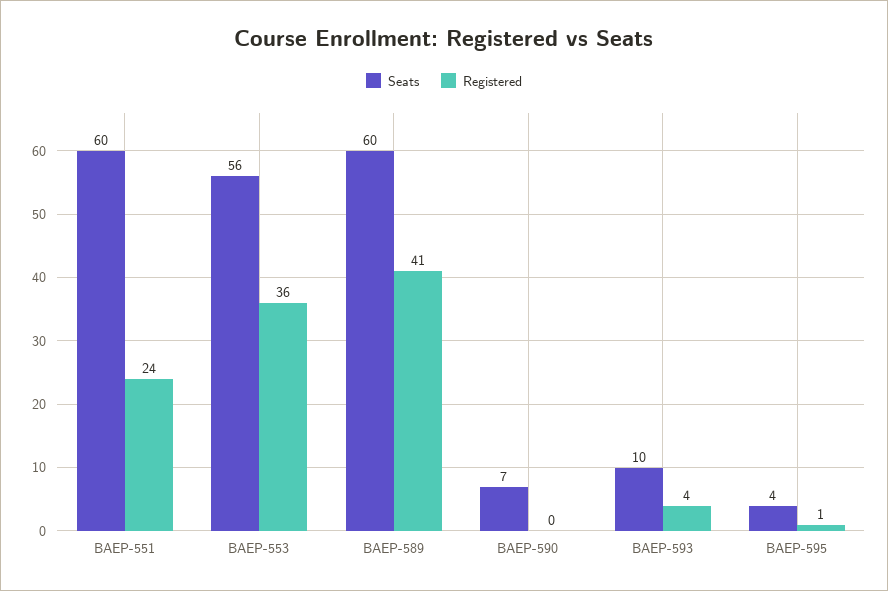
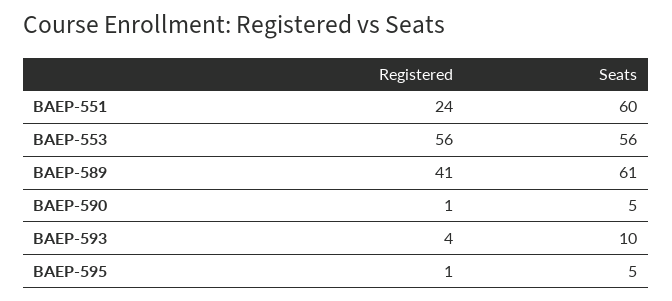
  {
    "Seats": {
      "BAEP-551": 60,
      "BAEP-553": 56,
-     "BAEP-589": 60,
+     "BAEP-589": 61,
-     "BAEP-590": 7,
+     "BAEP-590": 5,
      "BAEP-593": 10,
-     "BAEP-595": 4
+     "BAEP-595": 5
    },
    "Registered": {
      "BAEP-551": 24,
-     "BAEP-553": 36,
+     "BAEP-553": 56,
      "BAEP-589": 41,
-     "BAEP-590": 0,
+     "BAEP-590": 1,
      "BAEP-593": 4,
      "BAEP-595": 1
    }
  }

